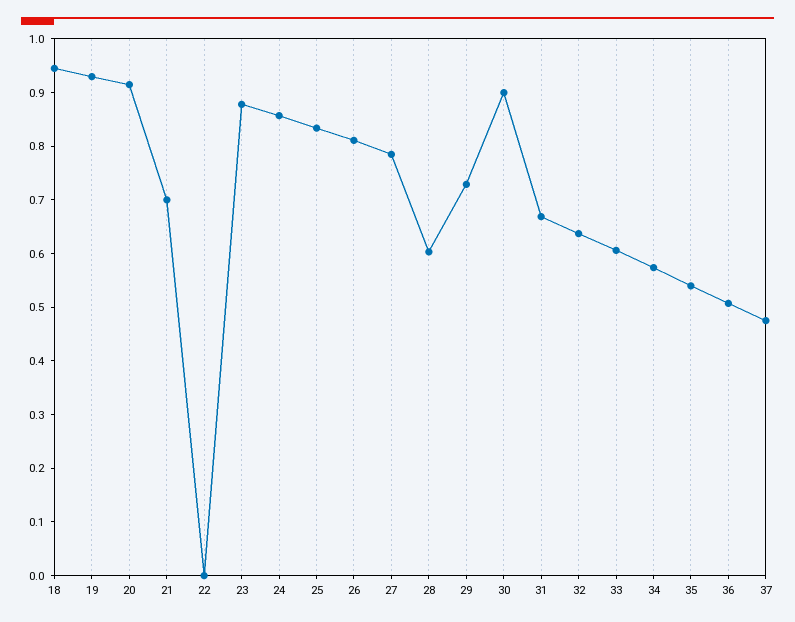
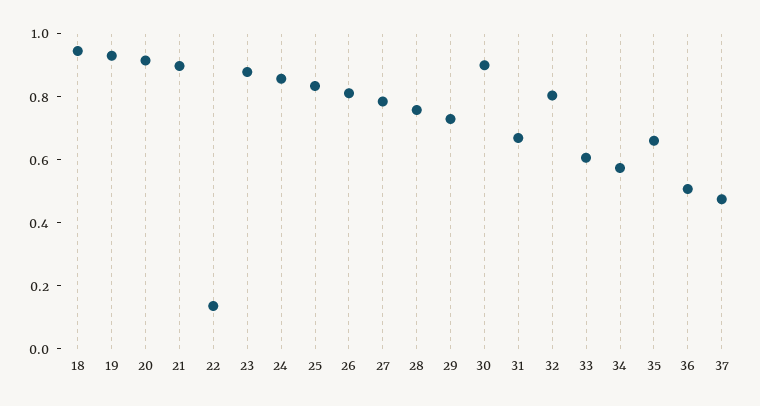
  {
    "18": 0.94,
    "19": 0.94,
    "20": 0.92,
-   "21": 0.7,
+   "21": 0.9,
-   "22": 0,
+   "22": 0.15,
    "23": 0.88,
    "24": 0.86,
    "25": 0.84,
    "26": 0.82,
    "27": 0.78,
-   "28": 0.6,
+   "28": 0.75,
    "29": 0.72,
    "30": 0.9,
    "31": 0.66,
-   "32": 0.64,
+   "32": 0.8,
    "33": 0.6,
    "34": 0.58,
-   "35": 0.54,
+   "35": 0.65,
    "36": 0.5,
    "37": 0.48
  }

